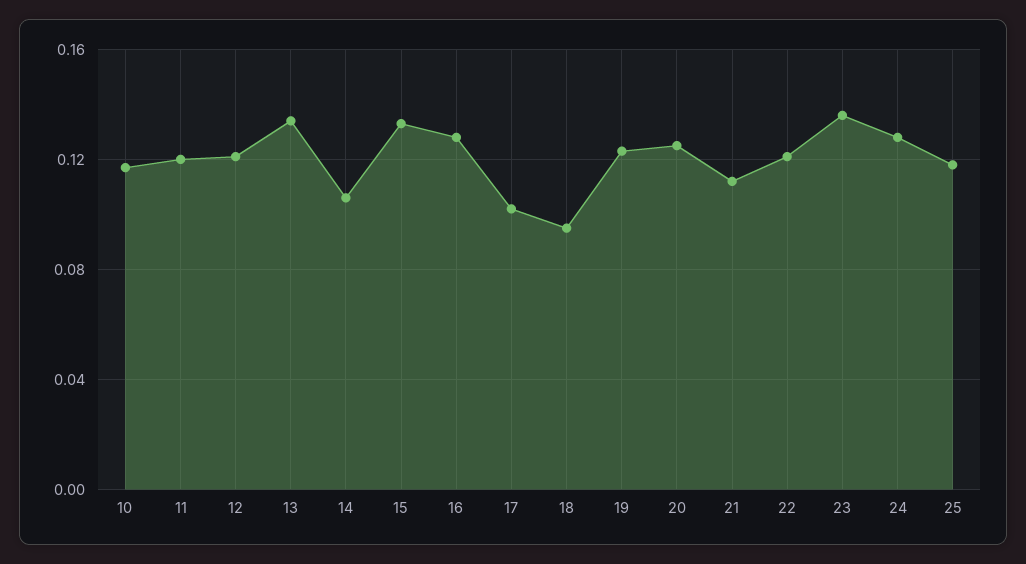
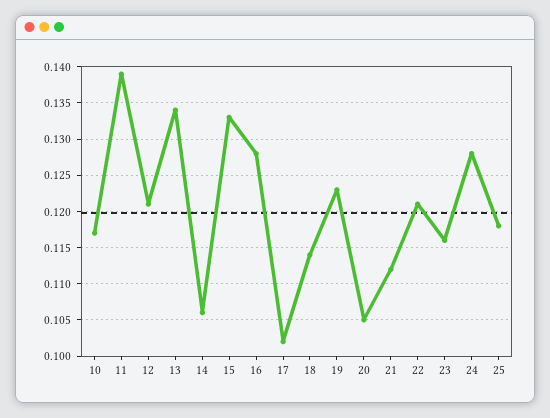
  {
    "10": 0.117,
-   "11": 0.12,
+   "11": 0.139,
    "12": 0.121,
    "13": 0.134,
    "14": 0.106,
    "15": 0.133,
    "16": 0.128,
    "17": 0.102,
-   "18": 0.095,
+   "18": 0.114,
    "19": 0.123,
-   "20": 0.125,
+   "20": 0.105,
    "21": 0.112,
    "22": 0.121,
-   "23": 0.135,
+   "23": 0.116,
    "24": 0.128,
    "25": 0.118
  }

